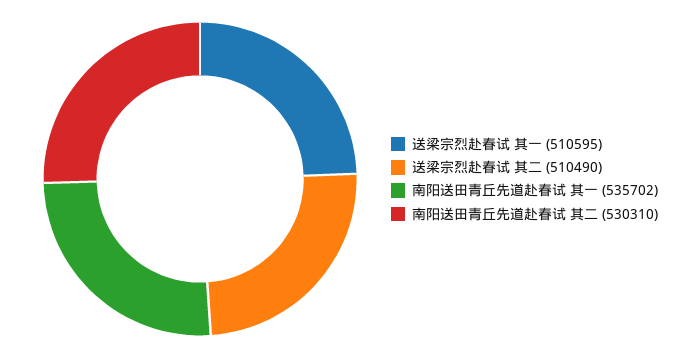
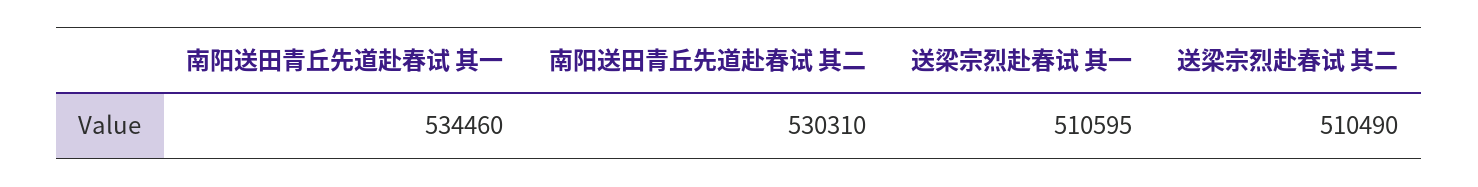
  {
    "送梁宗烈赴春试 其一": 510595,
    "送梁宗烈赴春试 其二": 510490,
-   "南阳送田青丘先道赴春试 其一": 535702,
+   "南阳送田青丘先道赴春试 其一": 534460,
    "南阳送田青丘先道赴春试 其二": 530310
  }

